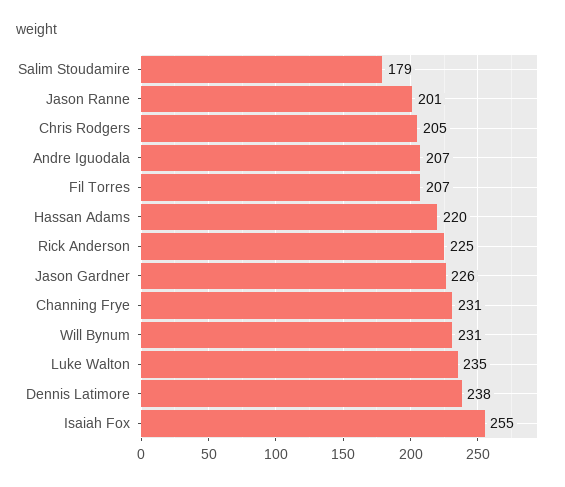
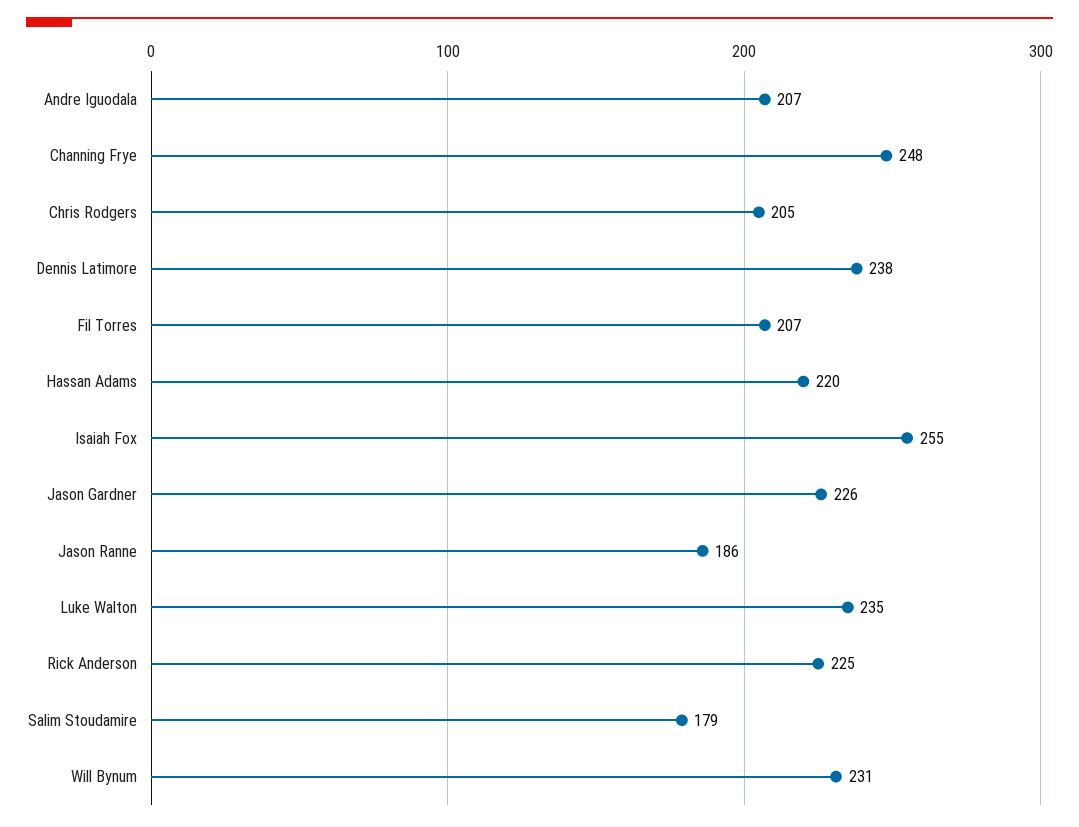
  {
    "Salim Stoudamire": 179,
-   "Jason Ranne": 201,
+   "Jason Ranne": 186,
    "Chris Rodgers": 205,
    "Andre Iguodala": 207,
    "Fil Torres": 207,
    "Hassan Adams": 220,
    "Rick Anderson": 225,
    "Jason Gardner": 226,
-   "Channing Frye": 231,
+   "Channing Frye": 248,
    "Will Bynum": 231,
    "Luke Walton": 235,
    "Dennis Latimore": 238,
    "Isaiah Fox": 255
  }

